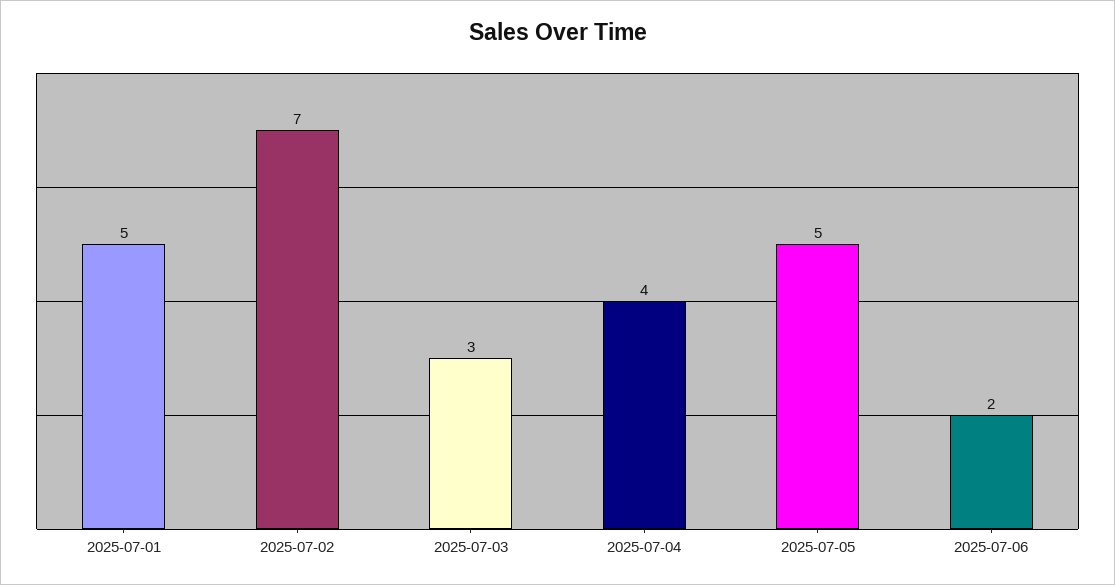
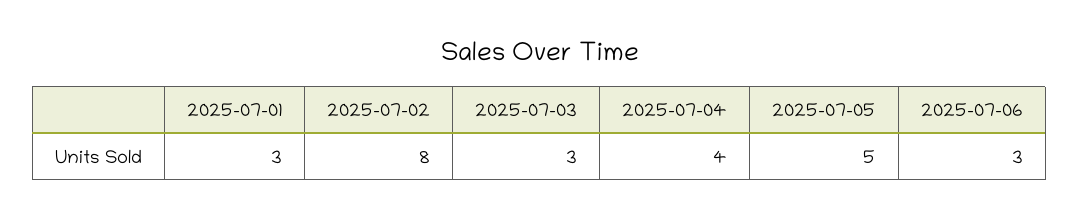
  {
-   "2025-07-01": 5,
+   "2025-07-01": 3,
-   "2025-07-02": 7,
+   "2025-07-02": 8,
    "2025-07-03": 3,
    "2025-07-04": 4,
    "2025-07-05": 5,
-   "2025-07-06": 2
+   "2025-07-06": 3
  }

